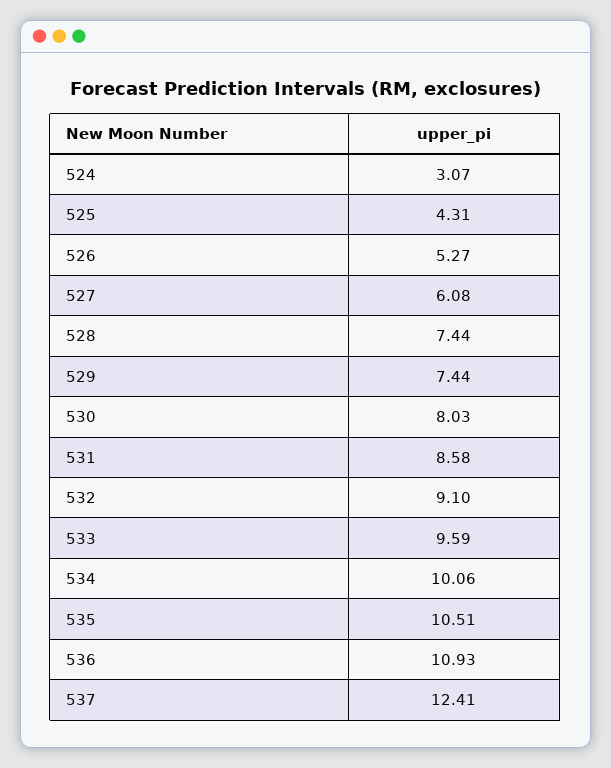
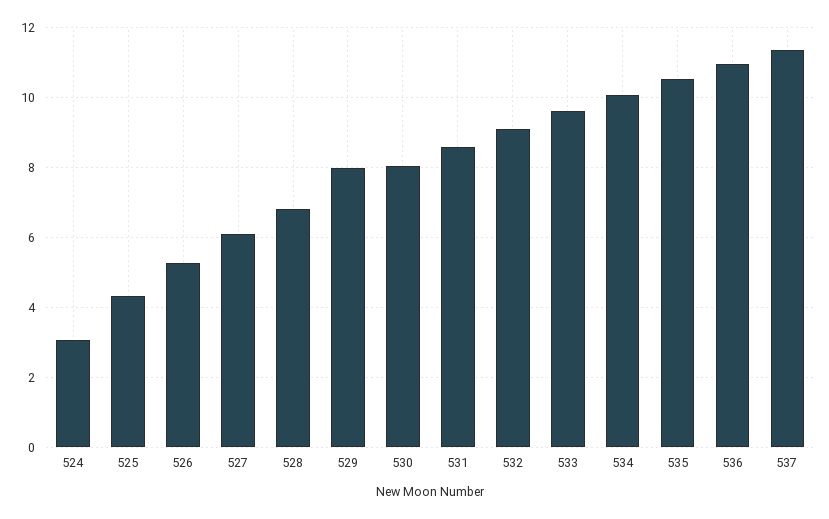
  {
    "524": 3.07,
    "525": 4.31,
    "526": 5.27,
    "527": 6.08,
-   "528": 7.44,
+   "528": 6.8,
-   "529": 7.44,
+   "529": 8,
    "530": 8.03,
    "531": 8.58,
    "532": 9.1,
    "533": 9.59,
    "534": 10.06,
    "535": 10.51,
    "536": 10.93,
-   "537": 12.41
+   "537": 11.4
  }

